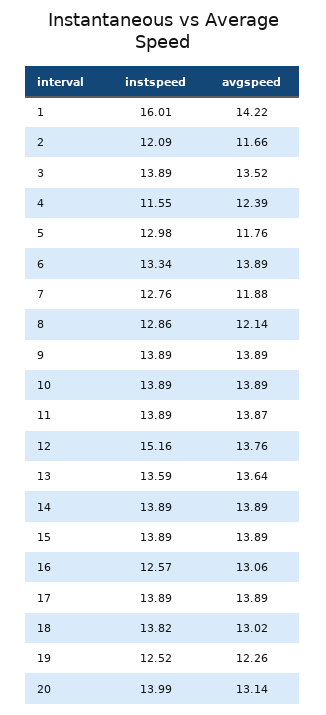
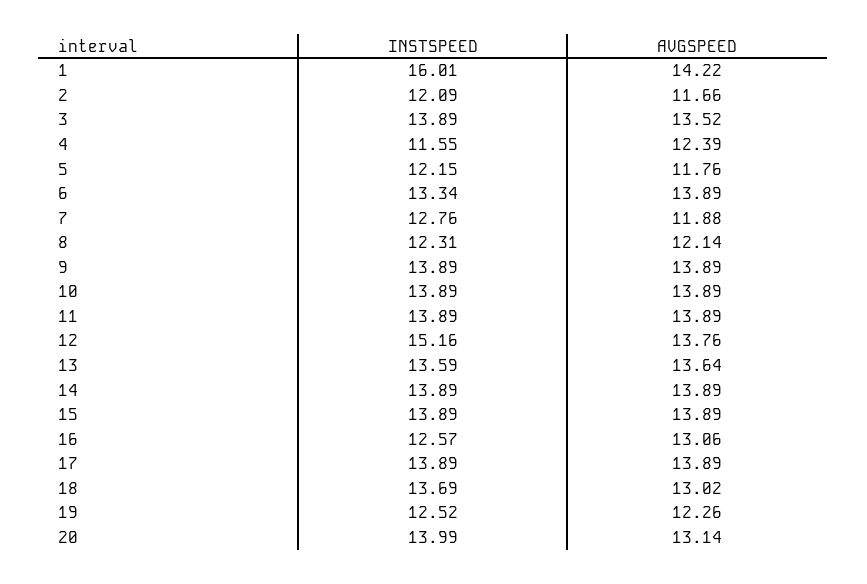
  {
    "instspeed": {
      "1": 16.01,
      "2": 12.09,
      "3": 13.89,
      "4": 11.55,
-     "5": 12.98,
+     "5": 12.15,
      "6": 13.34,
      "7": 12.76,
-     "8": 12.86,
+     "8": 12.31,
      "9": 13.89,
      "10": 13.89,
      "11": 13.89,
      "12": 15.16,
      "13": 13.59,
      "14": 13.89,
      "15": 13.89,
      "16": 12.57,
      "17": 13.89,
-     "18": 13.82,
+     "18": 13.69,
      "19": 12.52,
      "20": 13.99
    },
    "avgspeed": {
      "1": 14.22,
      "2": 11.66,
      "3": 13.52,
      "4": 12.39,
      "5": 11.76,
      "6": 13.89,
      "7": 11.88,
      "8": 12.14,
      "9": 13.89,
      "10": 13.89,
-     "11": 13.87,
+     "11": 13.89,
      "12": 13.76,
      "13": 13.64,
      "14": 13.89,
      "15": 13.89,
      "16": 13.06,
      "17": 13.89,
      "18": 13.02,
      "19": 12.26,
      "20": 13.14
    }
  }

